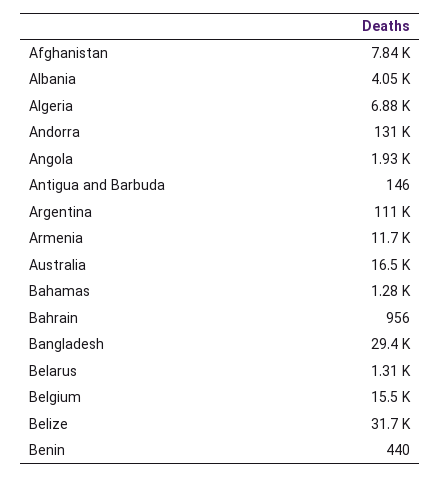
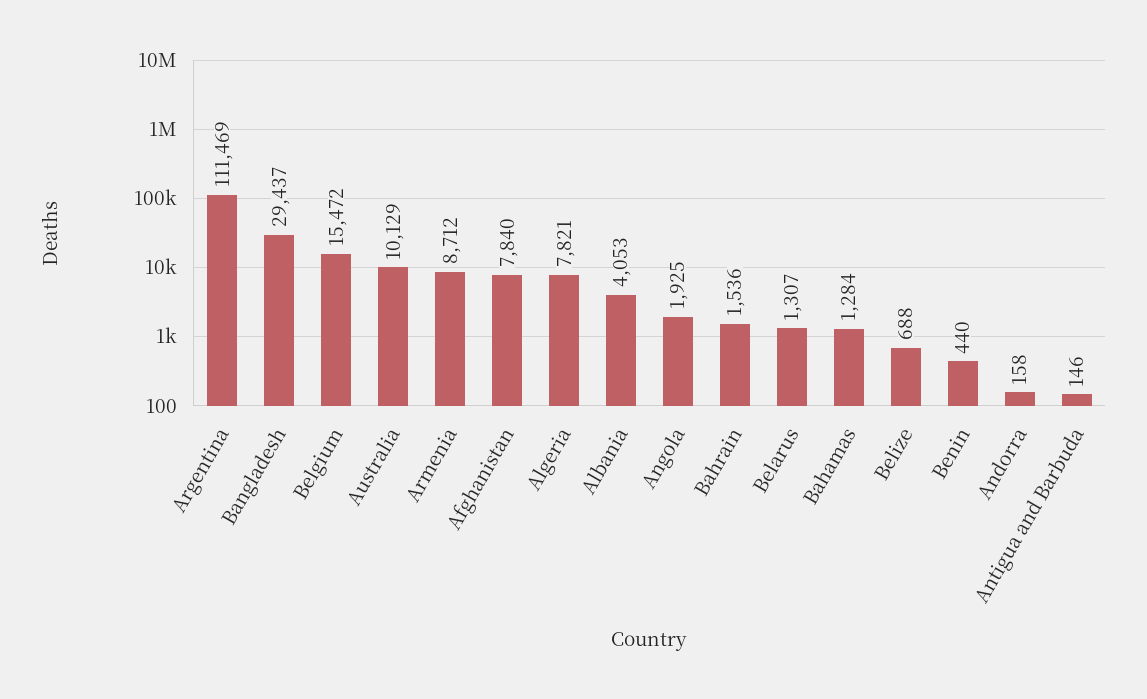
  {
    "Afghanistan": 7840,
    "Albania": 4053,
-   "Algeria": 6880,
+   "Algeria": 7821,
-   "Andorra": 131000,
+   "Andorra": 158,
    "Angola": 1925,
    "Antigua and Barbuda": 146,
    "Argentina": 111469,
-   "Armenia": 11700,
+   "Armenia": 8712,
-   "Australia": 16500,
+   "Australia": 10129,
    "Bahamas": 1284,
-   "Bahrain": 956,
+   "Bahrain": 1536,
    "Bangladesh": 29437,
    "Belarus": 1307,
    "Belgium": 15472,
-   "Belize": 31700,
+   "Belize": 688,
    "Benin": 440
  }

